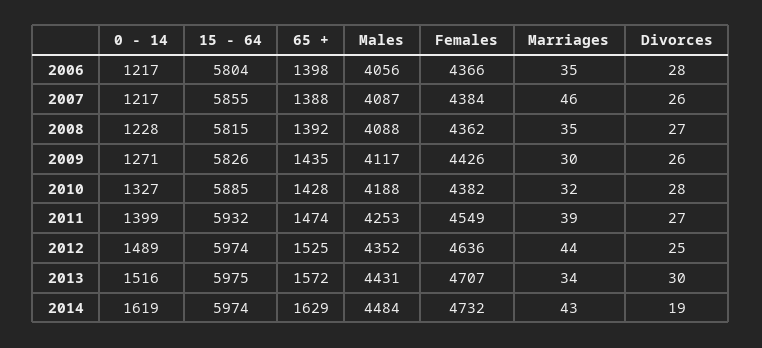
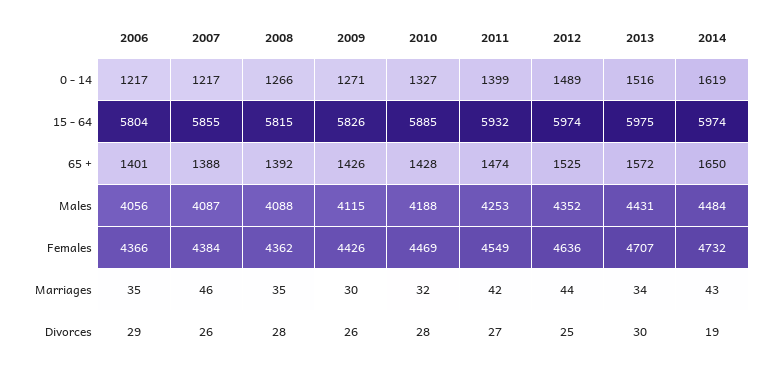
  {
    "0 - 14": {
      "2006": 1217,
      "2007": 1217,
-     "2008": 1228,
+     "2008": 1266,
      "2009": 1271,
      "2010": 1327,
      "2011": 1399,
      "2012": 1489,
      "2013": 1516,
      "2014": 1619
    },
    "15 - 64": {
      "2006": 5804,
      "2007": 5855,
      "2008": 5815,
      "2009": 5826,
      "2010": 5885,
      "2011": 5932,
      "2012": 5974,
      "2013": 5975,
      "2014": 5974
    },
    "65 +": {
-     "2006": 1398,
+     "2006": 1401,
      "2007": 1388,
      "2008": 1392,
-     "2009": 1435,
+     "2009": 1426,
      "2010": 1428,
      "2011": 1474,
      "2012": 1525,
      "2013": 1572,
-     "2014": 1629
+     "2014": 1650
    },
    "Males": {
      "2006": 4056,
      "2007": 4087,
      "2008": 4088,
-     "2009": 4117,
+     "2009": 4115,
      "2010": 4188,
      "2011": 4253,
      "2012": 4352,
      "2013": 4431,
      "2014": 4484
    },
    "Females": {
      "2006": 4366,
      "2007": 4384,
      "2008": 4362,
      "2009": 4426,
-     "2010": 4382,
+     "2010": 4469,
      "2011": 4549,
      "2012": 4636,
      "2013": 4707,
      "2014": 4732
    },
    "Marriages": {
      "2006": 35,
      "2007": 46,
      "2008": 35,
      "2009": 30,
      "2010": 32,
-     "2011": 39,
+     "2011": 42,
      "2012": 44,
      "2013": 34,
      "2014": 43
    },
    "Divorces": {
-     "2006": 28,
+     "2006": 29,
      "2007": 26,
-     "2008": 27,
+     "2008": 28,
      "2009": 26,
      "2010": 28,
      "2011": 27,
      "2012": 25,
      "2013": 30,
      "2014": 19
    }
  }

